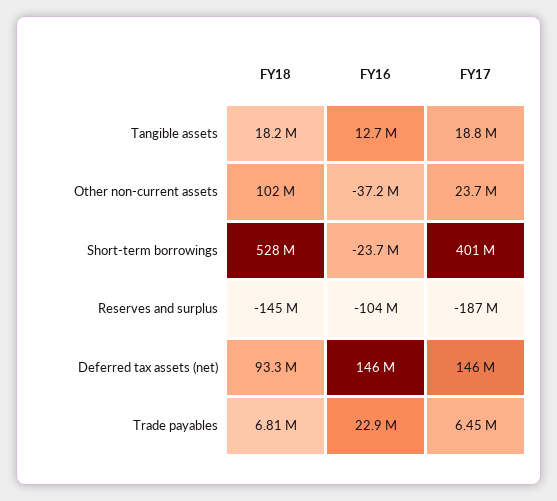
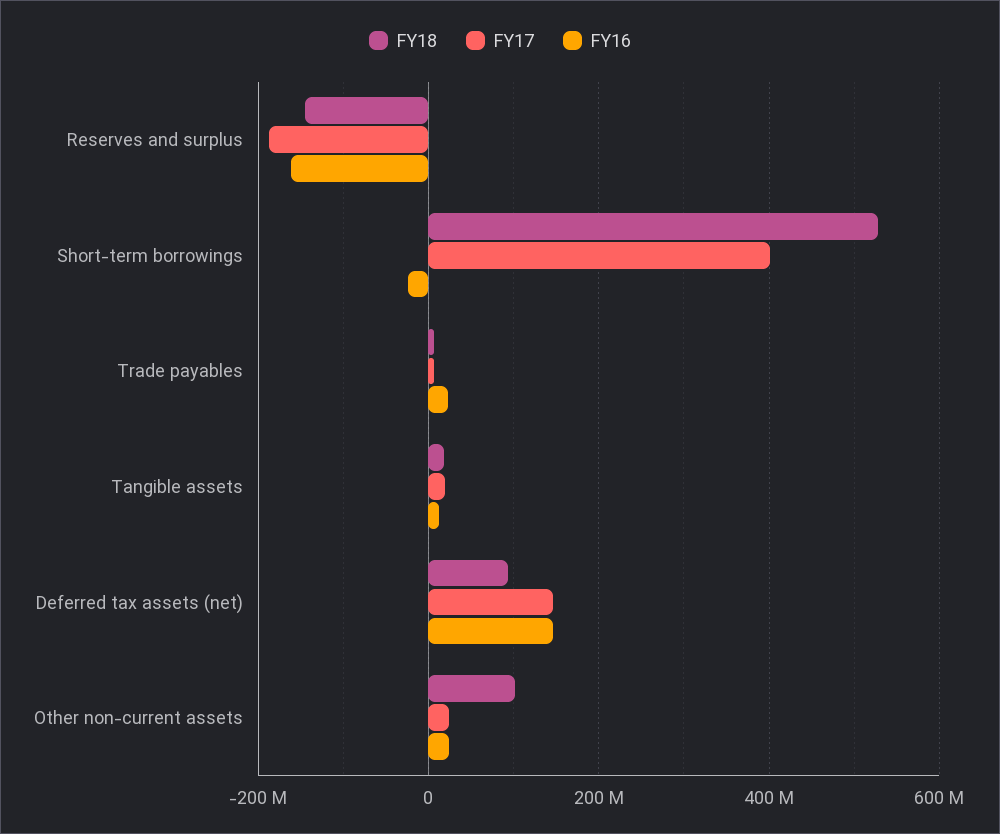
  {
    "FY18": {
      "Tangible assets": 18200000,
      "Other non-current assets": 102000000,
      "Short-term borrowings": 528000000,
      "Reserves and surplus": -145000000,
      "Deferred tax assets (net)": 93300000,
      "Trade payables": 6810000
    },
    "FY16": {
      "Tangible assets": 12700000,
-     "Other non-current assets": -37200000,
+     "Other non-current assets": 20000000,
      "Short-term borrowings": -23700000,
-     "Reserves and surplus": -104000000,
+     "Reserves and surplus": -160000000,
      "Deferred tax assets (net)": 146000000,
      "Trade payables": 22900000
    },
    "FY17": {
      "Tangible assets": 18800000,
      "Other non-current assets": 23700000,
      "Short-term borrowings": 401000000,
      "Reserves and surplus": -187000000,
      "Deferred tax assets (net)": 146000000,
      "Trade payables": 6450000
    }
  }

